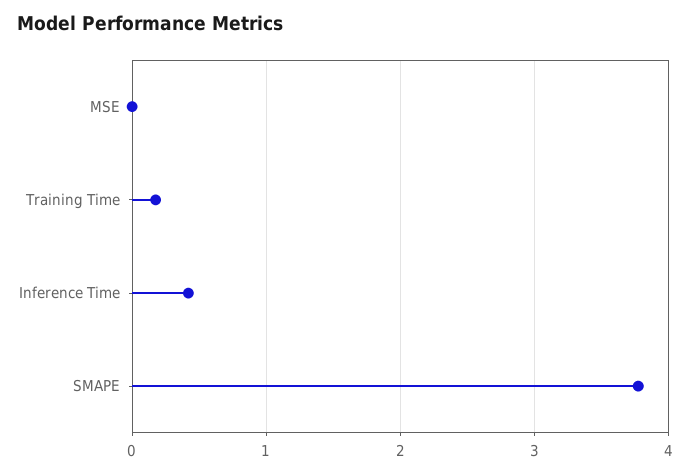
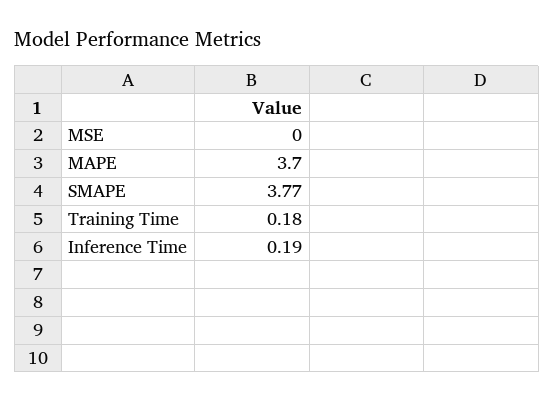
  {
    "MSE": 0,
    "Training Time": 0.18,
-   "Inference Time": 0.4,
+   "Inference Time": 0.19,
-   "SMAPE": 3.77
+   "SMAPE": 3.77,
+   "MAPE": 3.7
  }

